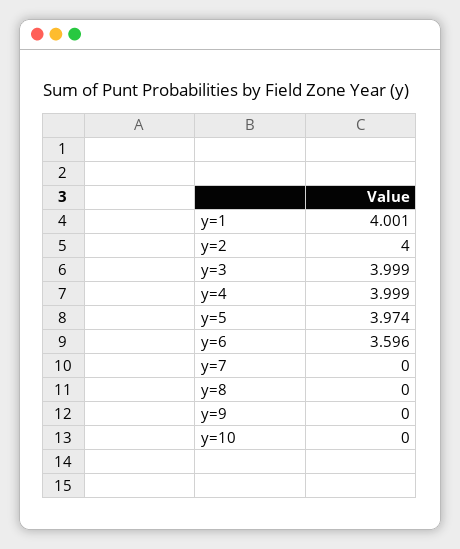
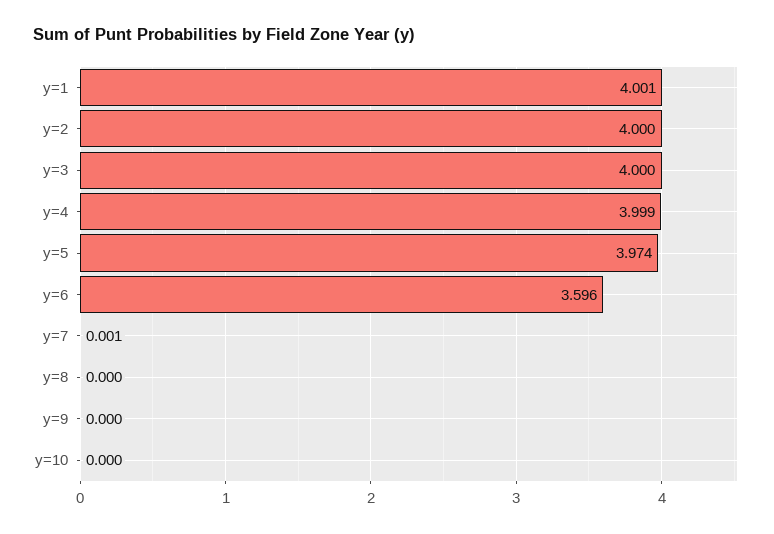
  {
    "y=1": 4.001,
    "y=2": 4,
-   "y=3": 3.999,
+   "y=3": 4,
    "y=4": 3.999,
    "y=5": 3.974,
    "y=6": 3.596,
-   "y=7": 0,
+   "y=7": 0.001,
    "y=8": 0,
    "y=9": 0,
    "y=10": 0
  }

